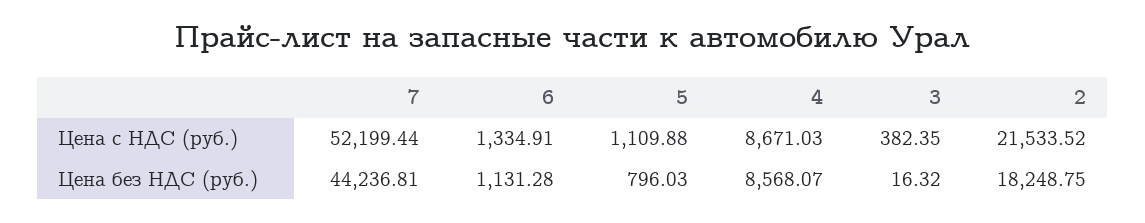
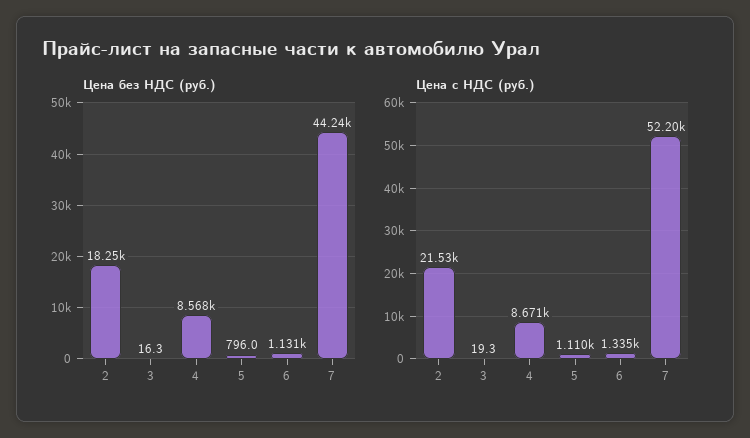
  {
    "Цена с НДС (руб.)": {
      "7": 52199.44,
      "6": 1334.91,
      "5": 1109.88,
      "4": 8671.03,
-     "3": 382.35,
+     "3": 19.3,
      "2": 21533.52
    },
    "Цена без НДС (руб.)": {
      "7": 44236.81,
      "6": 1131.28,
      "5": 796.03,
      "4": 8568.07,
      "3": 16.32,
      "2": 18248.75
    }
  }

